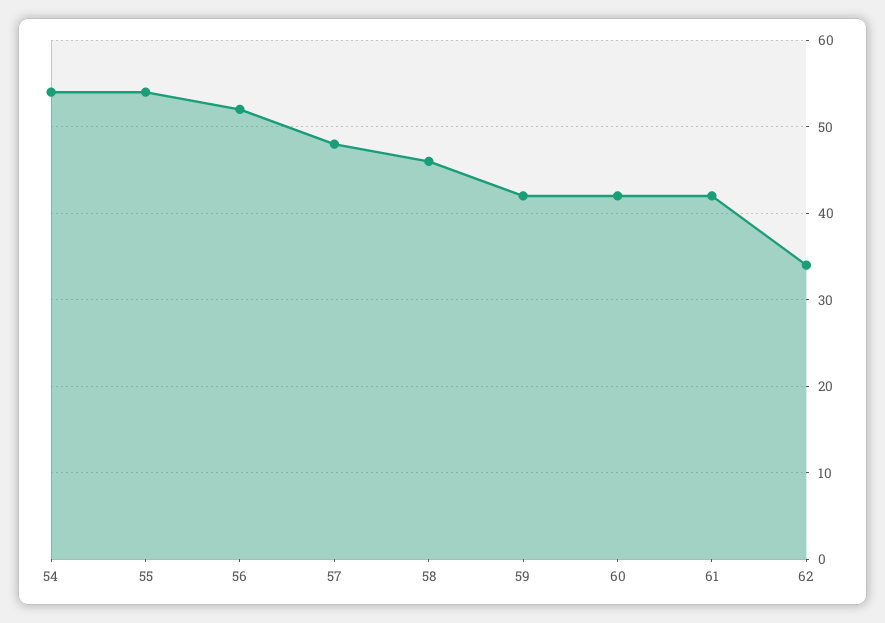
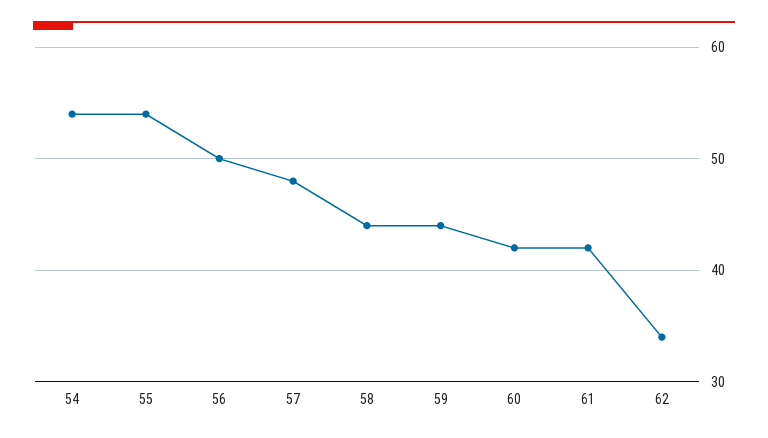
  {
    "54": 54,
    "55": 54,
-   "56": 52,
+   "56": 50,
    "57": 48,
-   "58": 46,
+   "58": 44,
-   "59": 42,
+   "59": 44,
    "60": 42,
    "61": 42,
    "62": 34
  }

